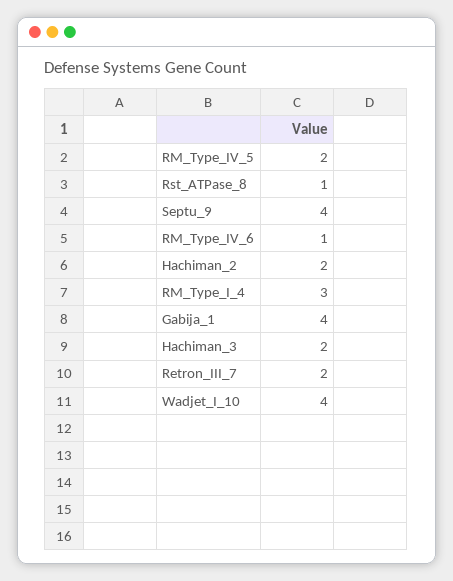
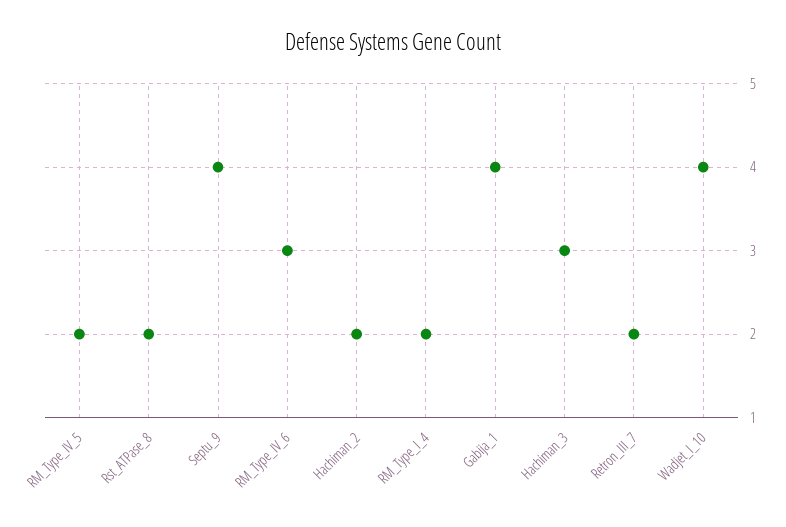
  {
    "RM_Type_IV_5": 2,
-   "Rst_ATPase_8": 1,
+   "Rst_ATPase_8": 2,
    "Septu_9": 4,
-   "RM_Type_IV_6": 1,
+   "RM_Type_IV_6": 3,
    "Hachiman_2": 2,
-   "RM_Type_I_4": 3,
+   "RM_Type_I_4": 2,
    "Gabija_1": 4,
-   "Hachiman_3": 2,
+   "Hachiman_3": 3,
    "Retron_III_7": 2,
    "Wadjet_I_10": 4
  }

